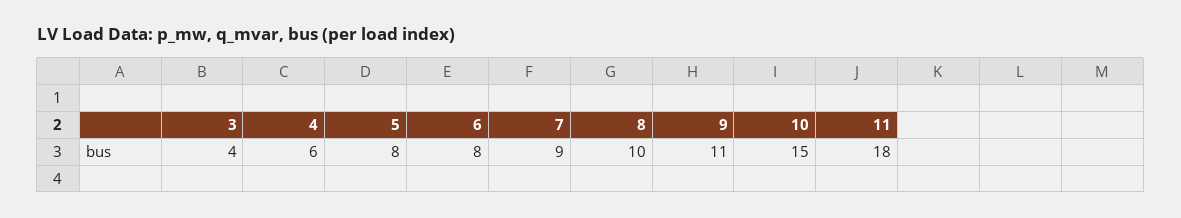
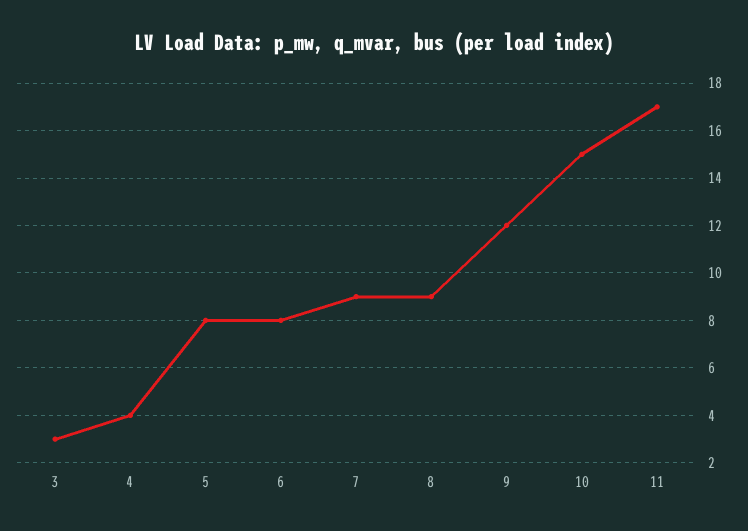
  {
-   "3": 4,
+   "3": 3,
-   "4": 6,
+   "4": 4,
    "5": 8,
    "6": 8,
    "7": 9,
-   "8": 10,
+   "8": 9,
-   "9": 11,
+   "9": 12,
    "10": 15,
-   "11": 18
+   "11": 17
  }

